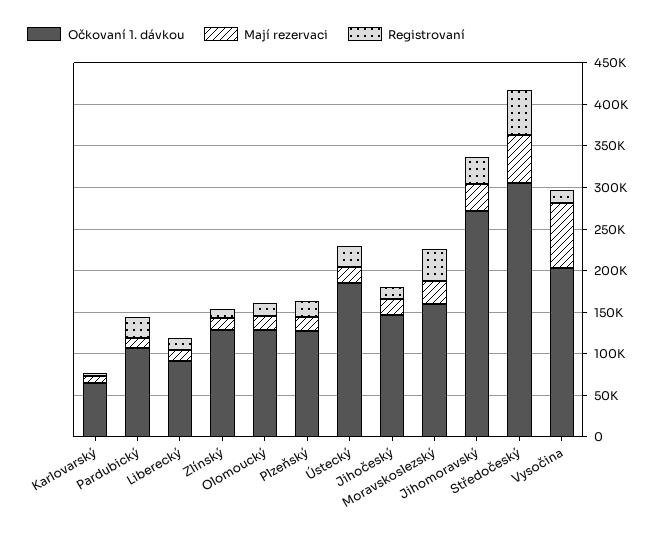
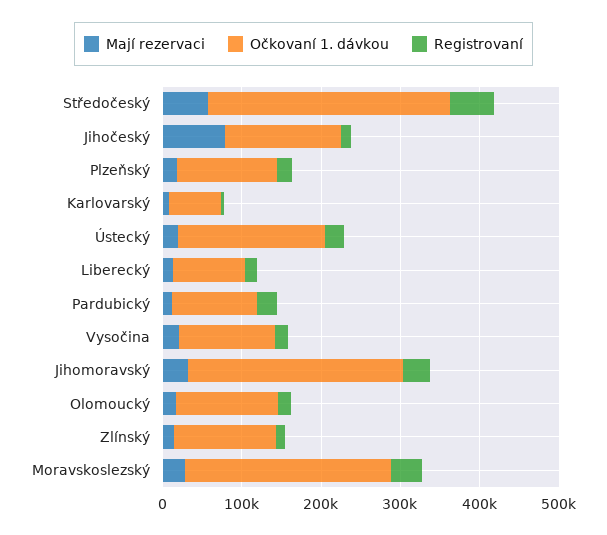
  {
    "Očkovaní 1. dávkou": {
      "Karlovarský": 60000,
      "Pardubický": 110000,
      "Liberecký": 90000,
      "Zlínský": 130000,
      "Olomoucký": 130000,
      "Plzeňský": 130000,
      "Ústecký": 190000,
      "Jihočeský": 150000,
-     "Moravskoslezský": 160000,
+     "Moravskoslezský": 260000,
      "Jihomoravský": 270000,
      "Středočeský": 310000,
-     "Vysočina": 200000
+     "Vysočina": 120000
    },
    "Mají rezervaci": {
      "Karlovarský": 10000,
      "Pardubický": 10000,
      "Liberecký": 10000,
      "Zlínský": 10000,
      "Olomoucký": 20000,
      "Plzeňský": 20000,
      "Ústecký": 20000,
-     "Jihočeský": 20000,
+     "Jihočeský": 80000,
      "Moravskoslezský": 30000,
      "Jihomoravský": 30000,
      "Středočeský": 60000,
-     "Vysočina": 80000
+     "Vysočina": 20000
    },
    "Registrovaní": {
      "Karlovarský": 0,
      "Pardubický": 20000,
      "Liberecký": 20000,
      "Zlínský": 10000,
      "Olomoucký": 20000,
      "Plzeňský": 20000,
      "Ústecký": 20000,
      "Jihočeský": 10000,
      "Moravskoslezský": 40000,
      "Jihomoravský": 30000,
      "Středočeský": 50000,
      "Vysočina": 20000
    }
  }

